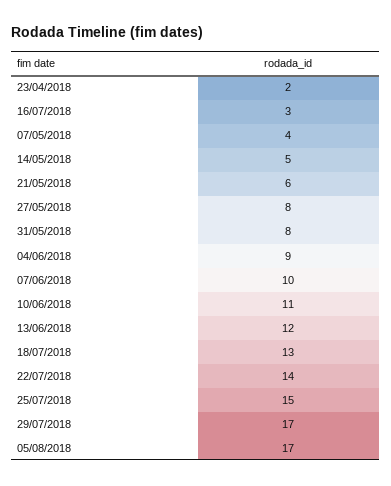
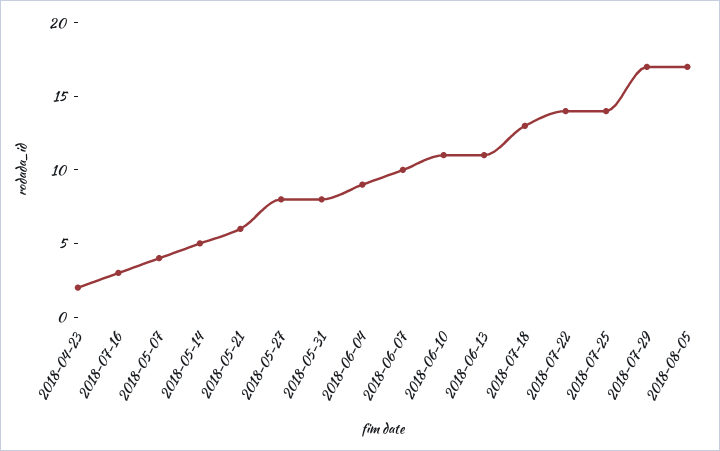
  {
    "23/04/2018": 2,
    "16/07/2018": 3,
    "07/05/2018": 4,
    "14/05/2018": 5,
    "21/05/2018": 6,
    "27/05/2018": 8,
    "31/05/2018": 8,
    "04/06/2018": 9,
    "07/06/2018": 10,
    "10/06/2018": 11,
-   "13/06/2018": 12,
+   "13/06/2018": 11,
    "18/07/2018": 13,
    "22/07/2018": 14,
-   "25/07/2018": 15,
+   "25/07/2018": 14,
    "29/07/2018": 17,
    "05/08/2018": 17
  }

